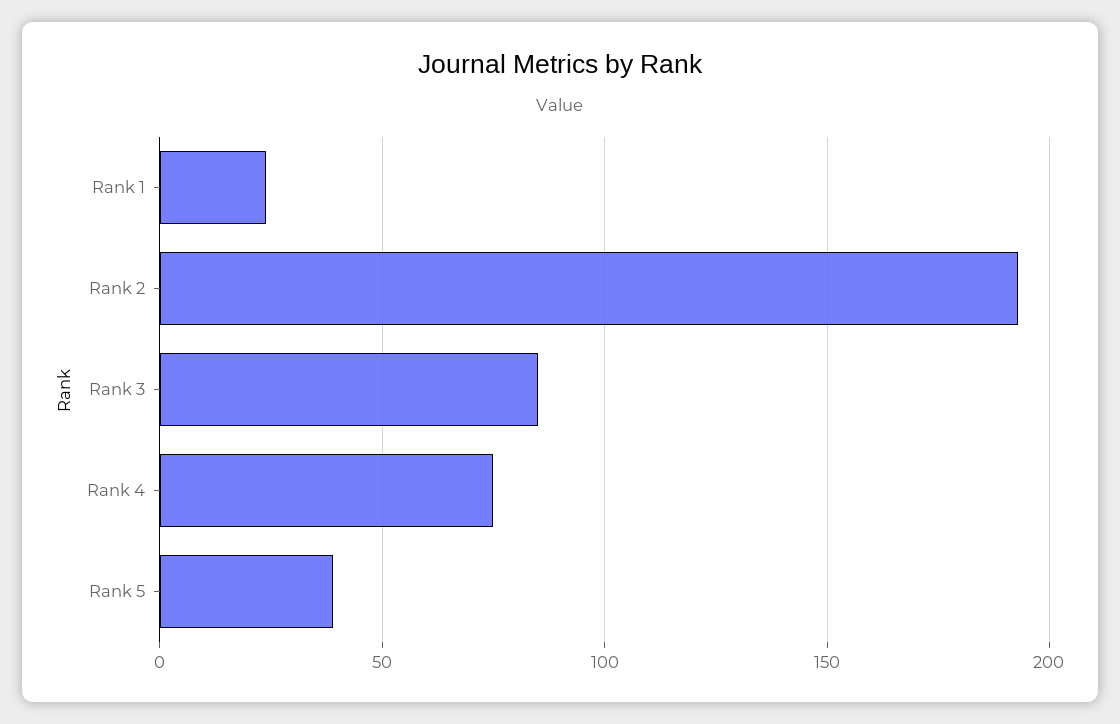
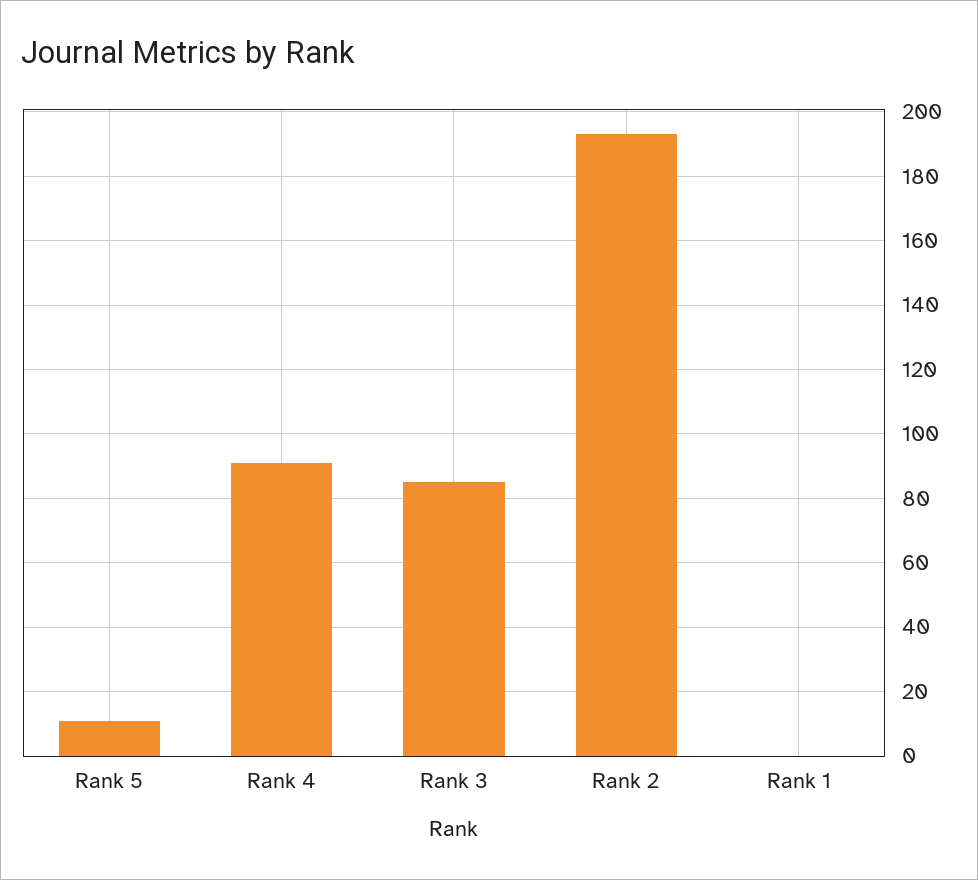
  {
-   "Rank 1": 25,
+   "Rank 1": 0,
    "Rank 2": 195,
    "Rank 3": 85,
-   "Rank 4": 75,
+   "Rank 4": 90,
-   "Rank 5": 40
+   "Rank 5": 10
  }

